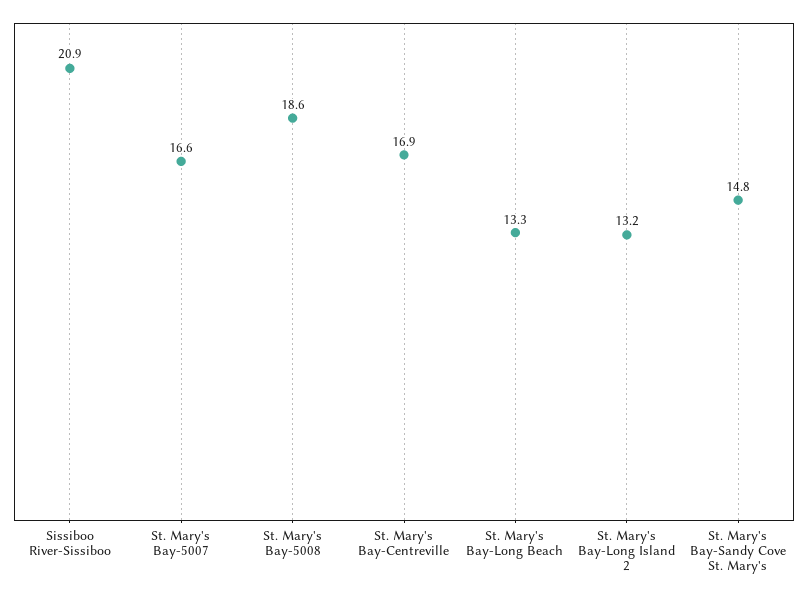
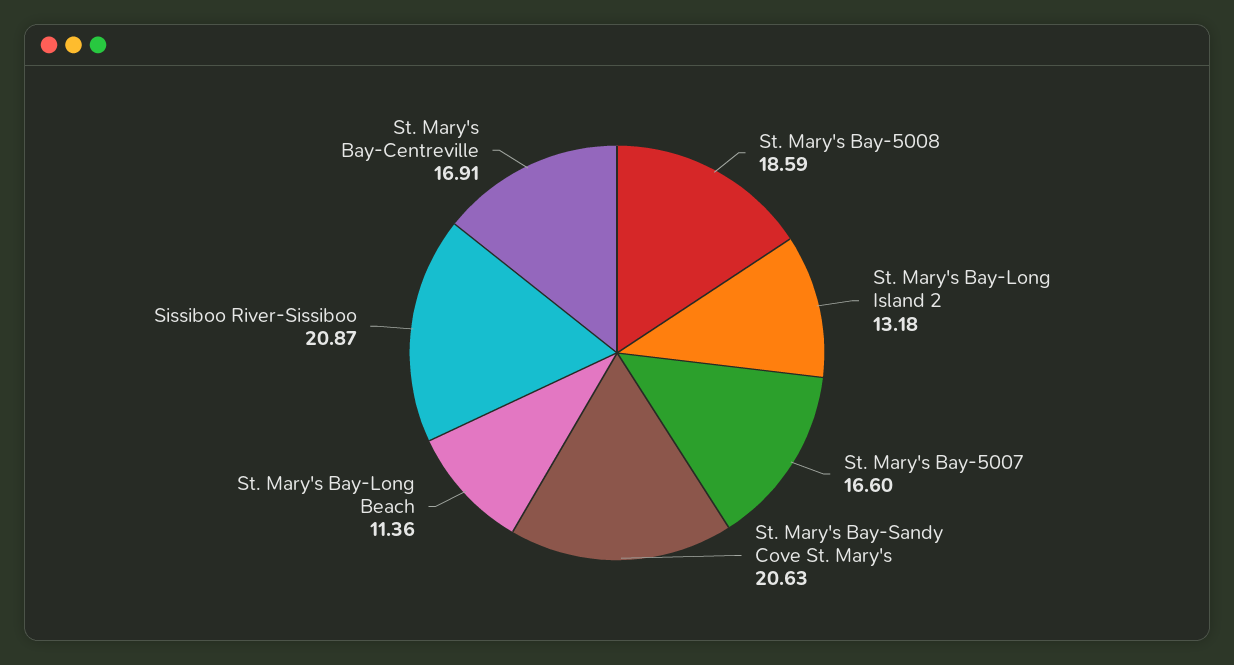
  {
    "Sissiboo River-Sissiboo": 20.87,
    "St. Mary's Bay-5007": 16.6,
    "St. Mary's Bay-5008": 18.59,
    "St. Mary's Bay-Centreville": 16.91,
-   "St. Mary's Bay-Long Beach": 13.3,
+   "St. Mary's Bay-Long Beach": 11.36,
    "St. Mary's Bay-Long Island 2": 13.18,
-   "St. Mary's Bay-Sandy Cove St. Mary's": 14.8
+   "St. Mary's Bay-Sandy Cove St. Mary's": 20.63
  }

